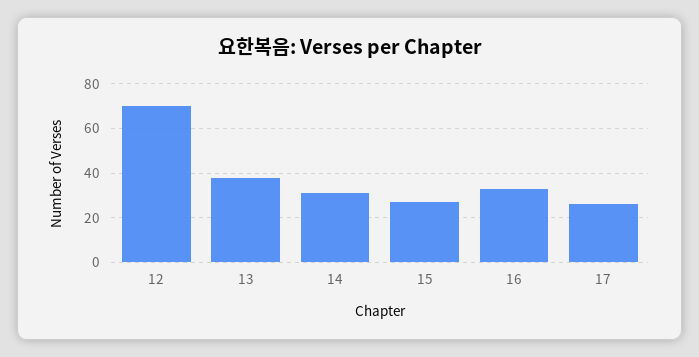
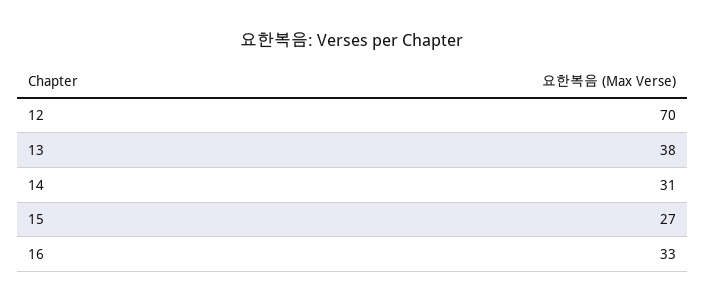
  {
    "12": 70,
    "13": 38,
    "14": 31,
    "15": 27,
-   "16": 33,
+   "16": 33
-   "17": 25
  }

